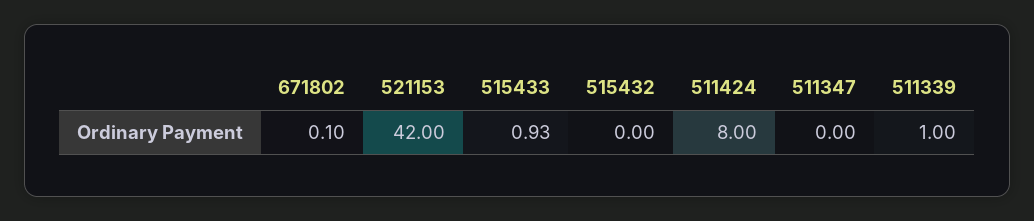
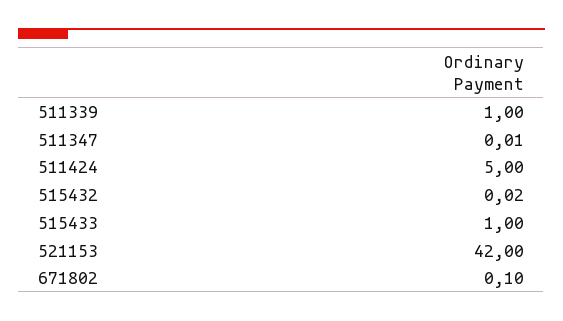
  {
    "671802": 0.1,
    "521153": 42,
-   "515433": 0.93,
+   "515433": 1,
-   "515432": 0,
+   "515432": 0.02,
-   "511424": 8,
+   "511424": 5,
-   "511347": 0,
+   "511347": 0.01,
    "511339": 1
  }

